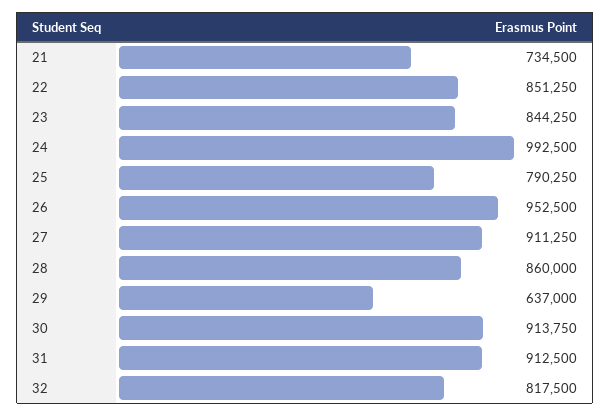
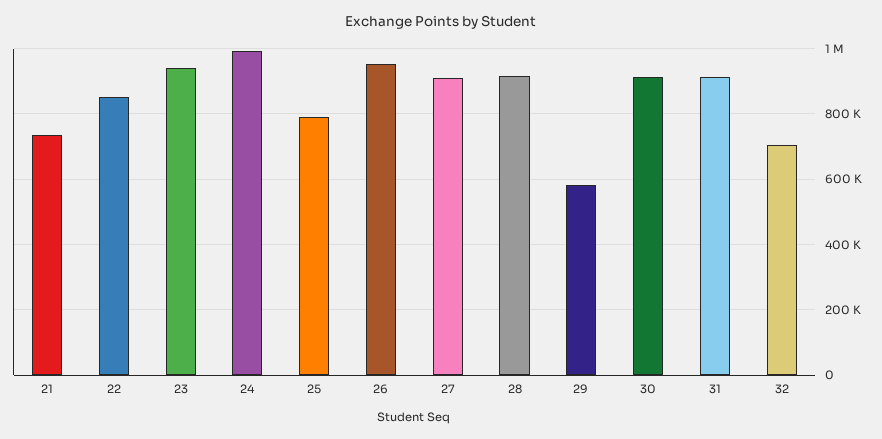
  {
    "21": 734500,
    "22": 851250,
-   "23": 844250,
+   "23": 940000,
    "24": 992500,
    "25": 790250,
    "26": 952500,
    "27": 911250,
-   "28": 860000,
+   "28": 920000,
-   "29": 637000,
+   "29": 580000,
    "30": 913750,
    "31": 912500,
-   "32": 817500
+   "32": 700000
  }

